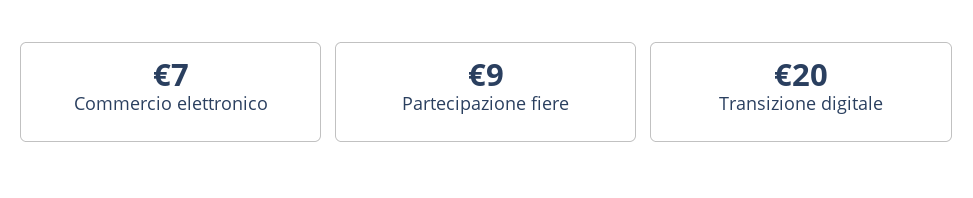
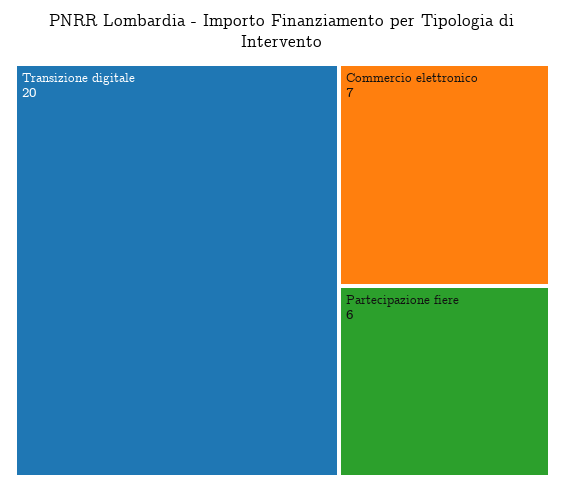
  {
    "Commercio elettronico": 7,
-   "Partecipazione fiere": 9,
+   "Partecipazione fiere": 6,
    "Transizione digitale": 20
  }

